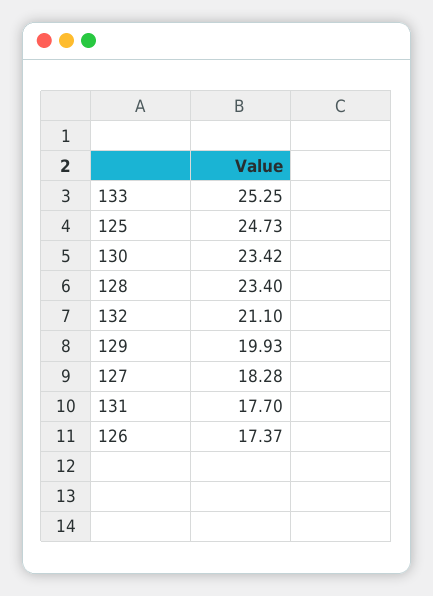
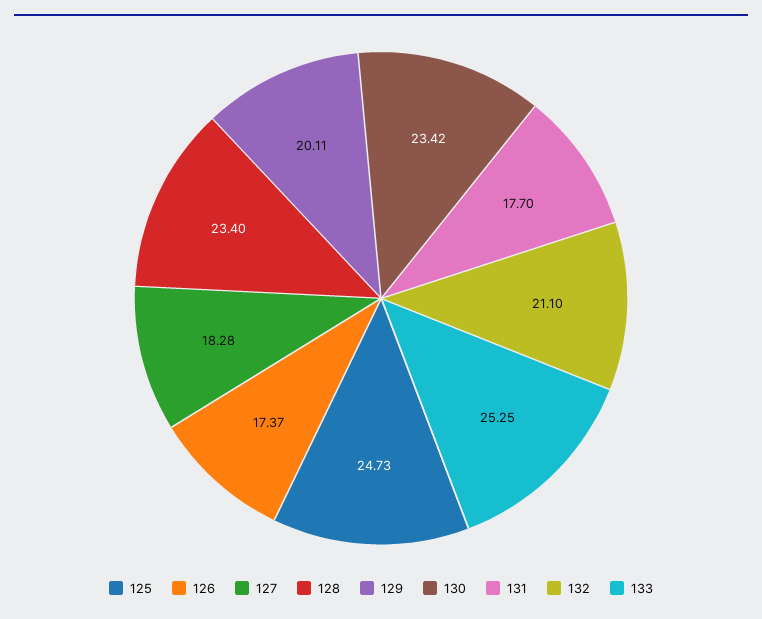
  {
    "133": 25.25,
    "125": 24.73,
    "130": 23.42,
    "128": 23.4,
    "132": 21.1,
-   "129": 19.93,
+   "129": 20.11,
    "127": 18.28,
    "131": 17.7,
    "126": 17.37
  }

